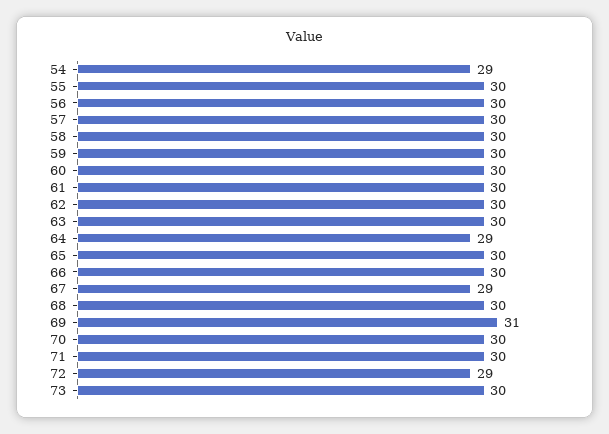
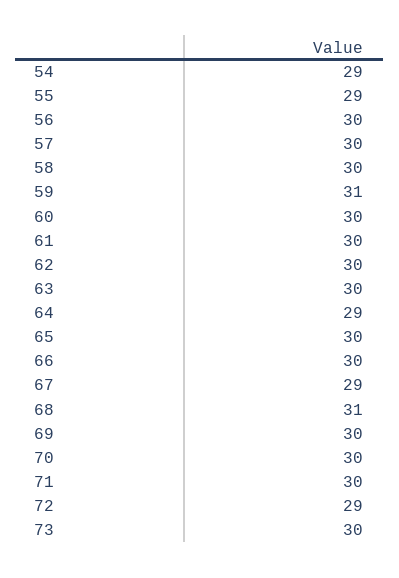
  {
    "54": 29,
-   "55": 30,
+   "55": 29,
    "56": 30,
    "57": 30,
    "58": 30,
-   "59": 30,
+   "59": 31,
    "60": 30,
    "61": 30,
    "62": 30,
    "63": 30,
    "64": 29,
    "65": 30,
    "66": 30,
    "67": 29,
-   "68": 30,
+   "68": 31,
-   "69": 31,
+   "69": 30,
    "70": 30,
    "71": 30,
    "72": 29,
    "73": 30
  }

